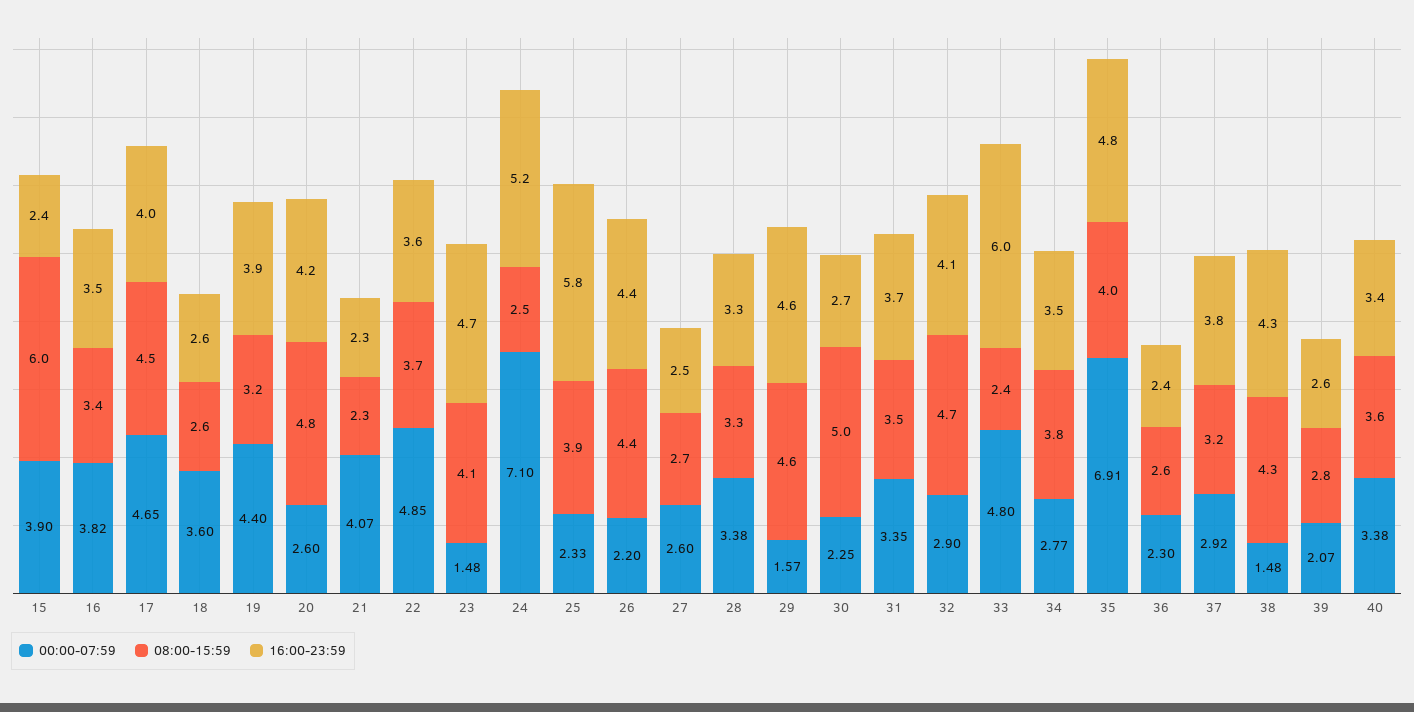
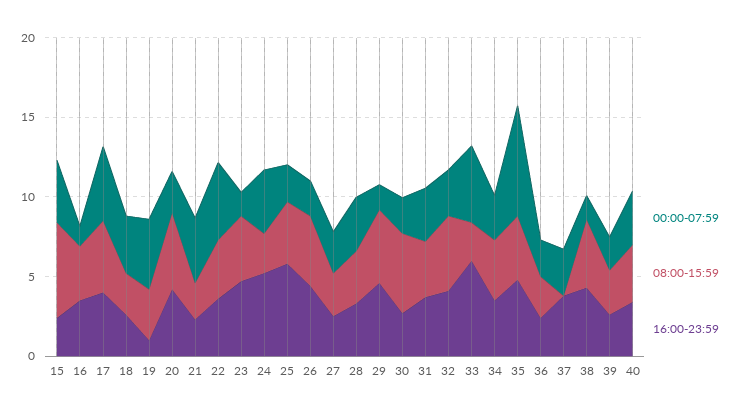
  {
    "00:00-07:59": {
      "15": 3.9,
-     "16": 3.82,
+     "16": 1,
      "17": 4.65,
      "18": 3.6,
      "19": 4.4,
      "20": 2.6,
      "21": 4.07,
      "22": 4.85,
      "23": 1.48,
-     "24": 7.1,
+     "24": 4,
      "25": 2.33,
      "26": 2.2,
      "27": 2.6,
      "28": 3.38,
      "29": 1.57,
      "30": 2.25,
      "31": 3.35,
      "32": 2.9,
      "33": 4.8,
      "34": 2.77,
      "35": 6.91,
      "36": 2.3,
      "37": 2.92,
      "38": 1.48,
      "39": 2.07,
      "40": 3.38
    },
    "08:00-15:59": {
      "15": 6,
      "16": 3.4,
      "17": 4.5,
      "18": 2.6,
      "19": 3.2,
      "20": 4.8,
      "21": 2.3,
      "22": 3.7,
      "23": 4.1,
      "24": 2.5,
      "25": 3.9,
      "26": 4.4,
      "27": 2.7,
      "28": 3.3,
      "29": 4.6,
      "30": 5,
      "31": 3.5,
      "32": 4.7,
      "33": 2.4,
      "34": 3.8,
      "35": 4,
      "36": 2.6,
-     "37": 3.2,
+     "37": 0,
      "38": 4.3,
      "39": 2.8,
      "40": 3.6
    },
    "16:00-23:59": {
      "15": 2.4,
      "16": 3.5,
      "17": 4,
      "18": 2.6,
-     "19": 3.9,
+     "19": 1,
      "20": 4.2,
      "21": 2.3,
      "22": 3.6,
      "23": 4.7,
      "24": 5.2,
      "25": 5.8,
      "26": 4.4,
      "27": 2.5,
      "28": 3.3,
      "29": 4.6,
      "30": 2.7,
      "31": 3.7,
      "32": 4.1,
      "33": 6,
      "34": 3.5,
      "35": 4.8,
      "36": 2.4,
      "37": 3.8,
      "38": 4.3,
      "39": 2.6,
      "40": 3.4
    }
  }

